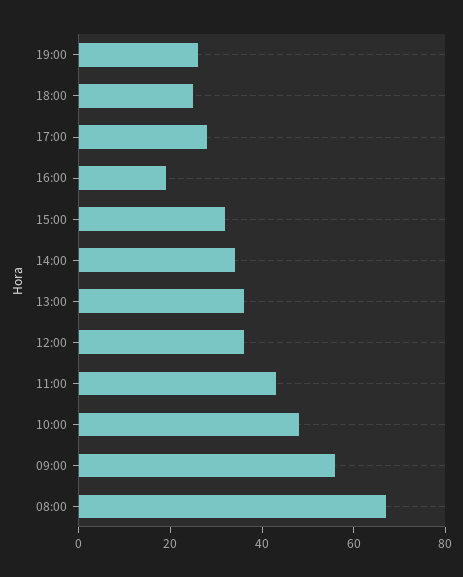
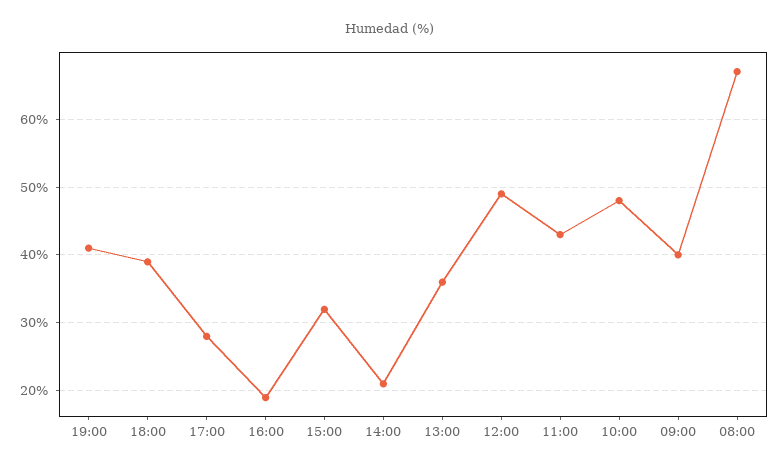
  {
-   "19:00": 25,
+   "19:00": 41,
-   "18:00": 25,
+   "18:00": 39,
    "17:00": 28,
    "16:00": 19,
    "15:00": 32,
-   "14:00": 35,
+   "14:00": 21,
    "13:00": 36,
-   "12:00": 35,
+   "12:00": 49,
    "11:00": 43,
    "10:00": 48,
-   "09:00": 55,
+   "09:00": 40,
    "08:00": 67
  }

